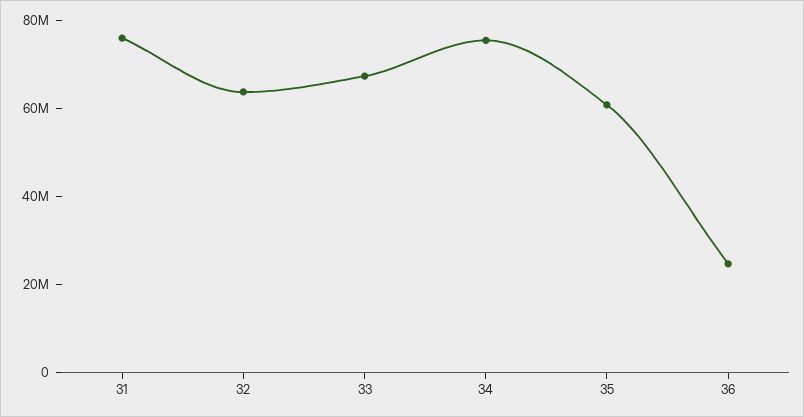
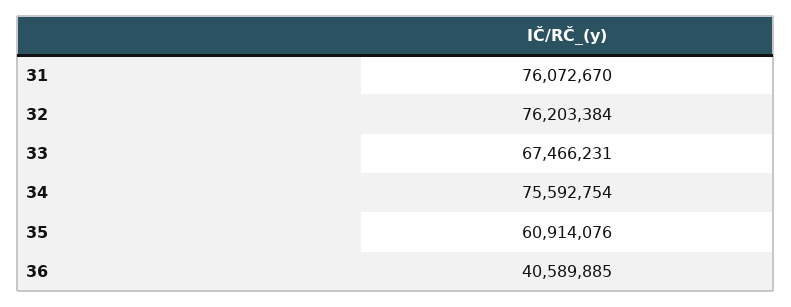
  {
    "31": 76072670,
-   "32": 65000000,
+   "32": 76203384,
    "33": 67466231,
    "34": 75592754,
    "35": 60914076,
-   "36": 25000000
+   "36": 40589885
  }

